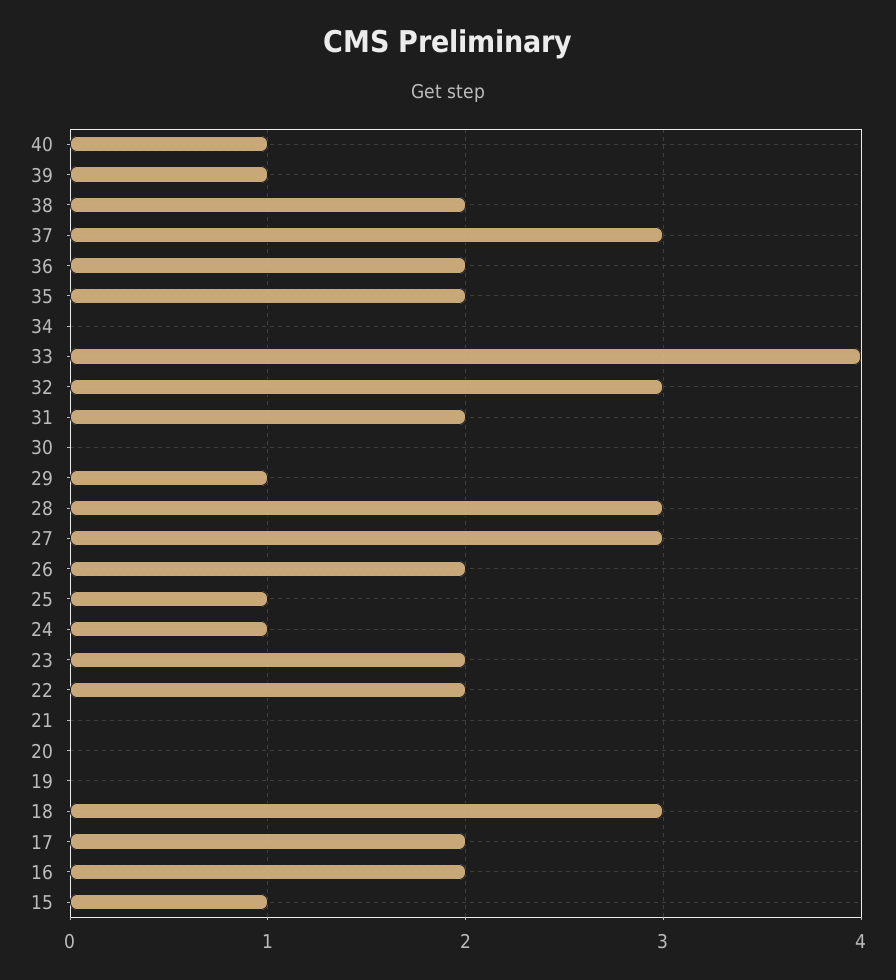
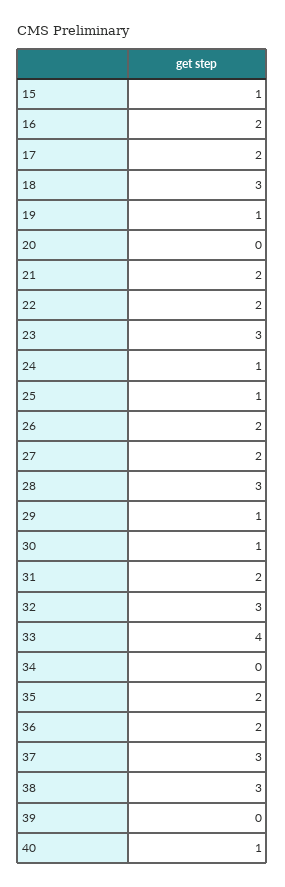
  {
    "40": 1,
-   "39": 1,
+   "39": 0,
-   "38": 2,
+   "38": 3,
    "37": 3,
    "36": 2,
    "35": 2,
    "34": 0,
    "33": 4,
    "32": 3,
    "31": 2,
-   "30": 0,
+   "30": 1,
    "29": 1,
    "28": 3,
-   "27": 3,
+   "27": 2,
    "26": 2,
    "25": 1,
    "24": 1,
-   "23": 2,
+   "23": 3,
    "22": 2,
-   "21": 0,
+   "21": 2,
    "20": 0,
-   "19": 0,
+   "19": 1,
    "18": 3,
    "17": 2,
    "16": 2,
    "15": 1
  }

